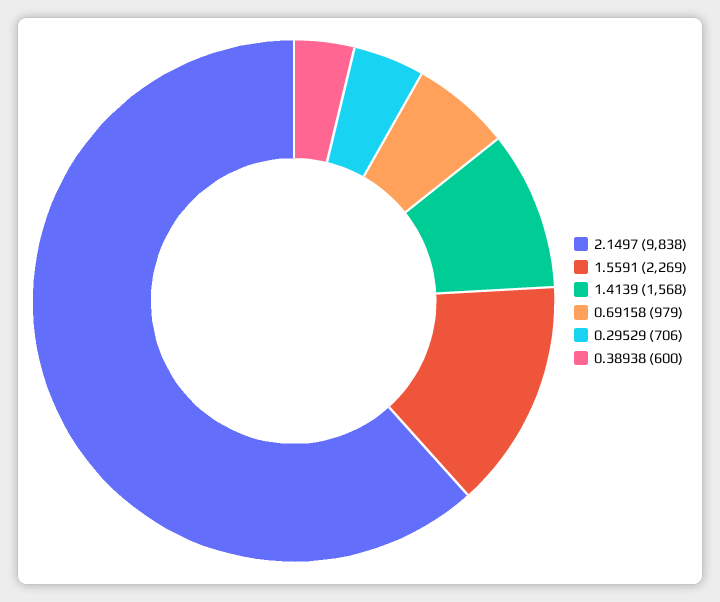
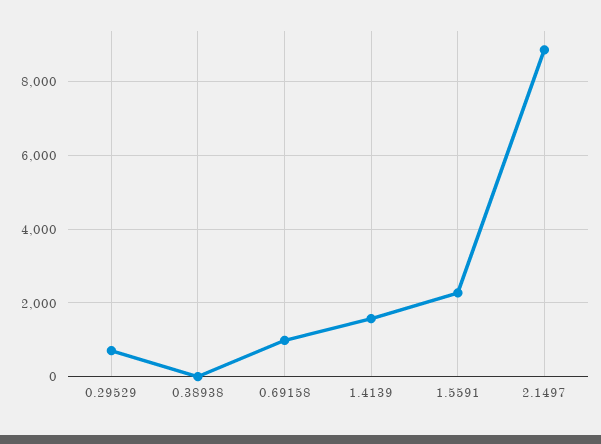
  {
-   "2.1497": 9838,
+   "2.1497": 8800,
    "1.5591": 2269,
    "1.4139": 1568,
    "0.69158": 979,
    "0.29529": 706,
-   "0.38938": 600
+   "0.38938": 0
  }

